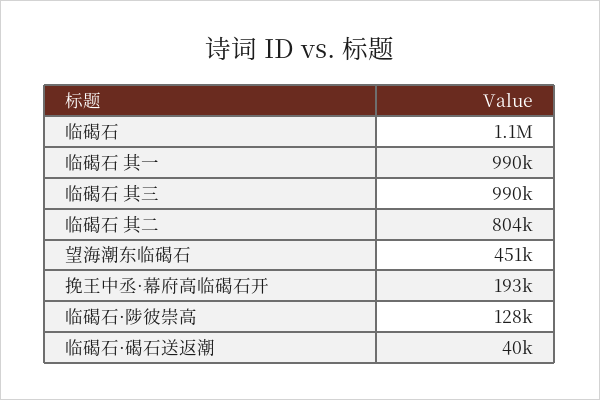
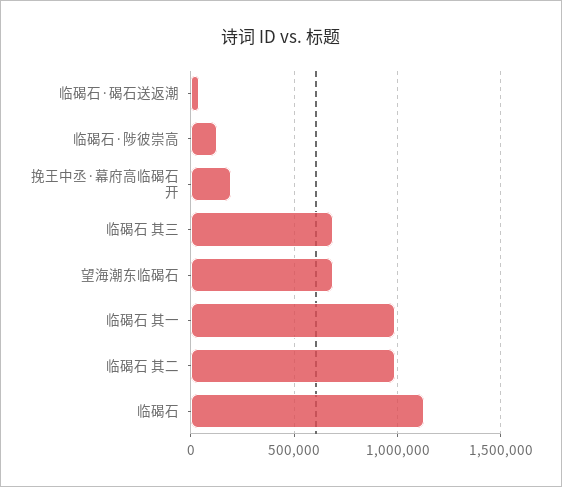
  {
    "临碣石": 1100000,
    "临碣石 其一": 990000,
-   "临碣石 其三": 990000,
+   "临碣石 其三": 700000,
-   "临碣石 其二": 804000,
+   "临碣石 其二": 1000000,
-   "望海潮东临碣石": 451000,
+   "望海潮东临碣石": 700000,
    "挽王中丞·幕府高临碣石开": 193000,
    "临碣石·陟彼崇高": 128000,
    "临碣石·碣石送返潮": 40000
  }

